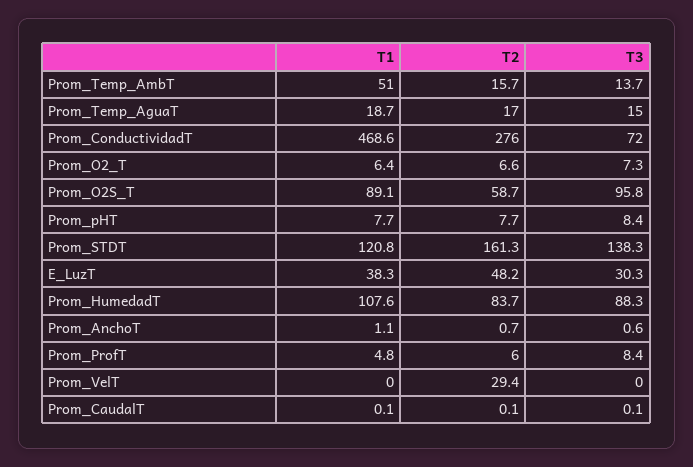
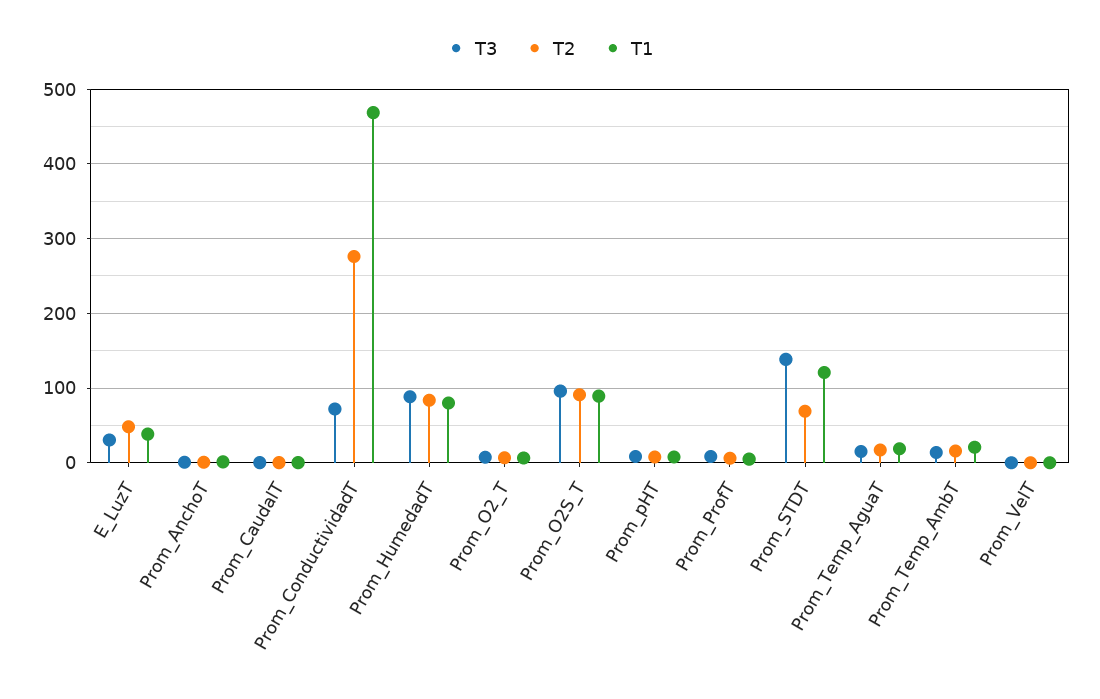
  {
    "T1": {
-     "Prom_Temp_AmbT": 51,
+     "Prom_Temp_AmbT": 20,
      "Prom_Temp_AguaT": 18.7,
      "Prom_ConductividadT": 468.6,
      "Prom_O2_T": 6.4,
      "Prom_O2S_T": 89.1,
      "Prom_pHT": 7.7,
      "Prom_STDT": 120.8,
      "E_LuzT": 38.3,
-     "Prom_HumedadT": 107.6,
+     "Prom_HumedadT": 80,
      "Prom_AnchoT": 1.1,
      "Prom_ProfT": 4.8,
      "Prom_VelT": 0,
      "Prom_CaudalT": 0.1
    },
    "T2": {
      "Prom_Temp_AmbT": 15.7,
      "Prom_Temp_AguaT": 17,
      "Prom_ConductividadT": 276,
      "Prom_O2_T": 6.6,
-     "Prom_O2S_T": 58.7,
+     "Prom_O2S_T": 90,
      "Prom_pHT": 7.7,
-     "Prom_STDT": 161.3,
+     "Prom_STDT": 70,
      "E_LuzT": 48.2,
      "Prom_HumedadT": 83.7,
      "Prom_AnchoT": 0.7,
      "Prom_ProfT": 6,
-     "Prom_VelT": 29.4,
+     "Prom_VelT": 0,
      "Prom_CaudalT": 0.1
    },
    "T3": {
      "Prom_Temp_AmbT": 13.7,
      "Prom_Temp_AguaT": 15,
      "Prom_ConductividadT": 72,
      "Prom_O2_T": 7.3,
      "Prom_O2S_T": 95.8,
      "Prom_pHT": 8.4,
      "Prom_STDT": 138.3,
      "E_LuzT": 30.3,
      "Prom_HumedadT": 88.3,
      "Prom_AnchoT": 0.6,
      "Prom_ProfT": 8.4,
      "Prom_VelT": 0,
      "Prom_CaudalT": 0.1
    }
  }

